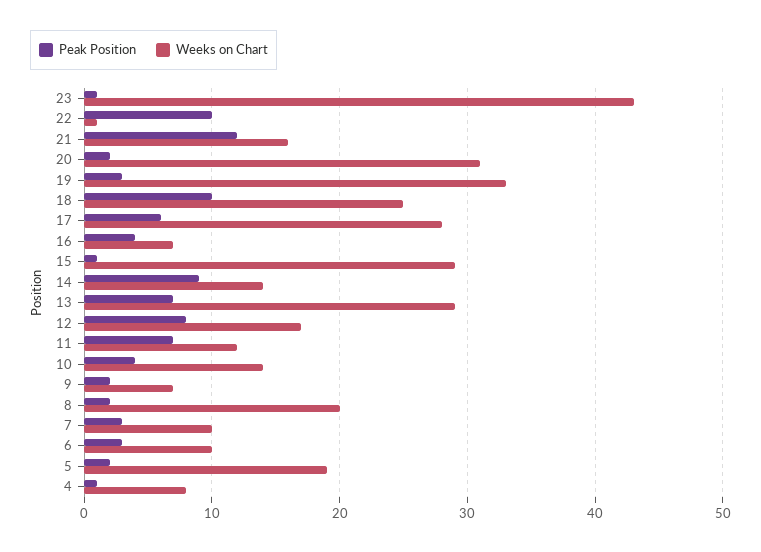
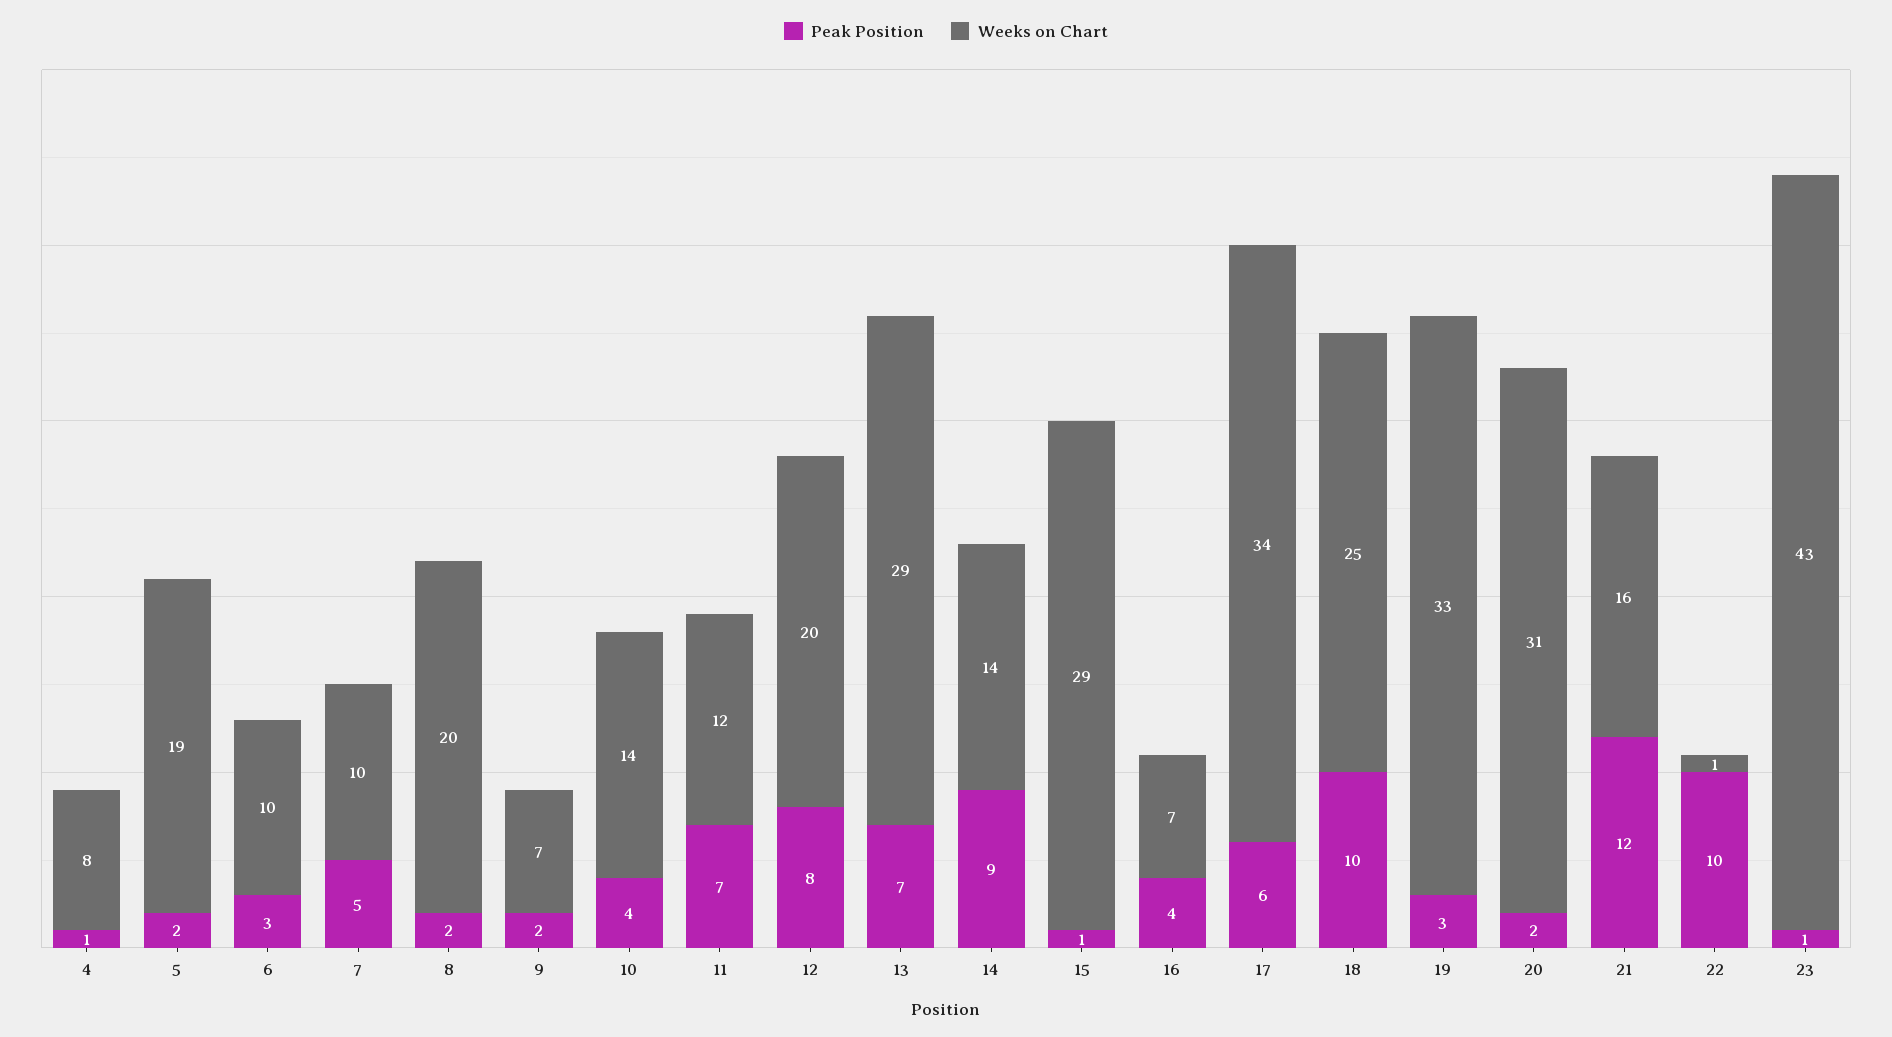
  {
    "Peak Position": {
      "23": 1,
      "22": 10,
      "21": 12,
      "20": 2,
      "19": 3,
      "18": 10,
      "17": 6,
      "16": 4,
      "15": 1,
      "14": 9,
      "13": 7,
      "12": 8,
      "11": 7,
      "10": 4,
      "9": 2,
      "8": 2,
-     "7": 3,
+     "7": 5,
      "6": 3,
      "5": 2,
      "4": 1
    },
    "Weeks on Chart": {
      "23": 43,
      "22": 1,
      "21": 16,
      "20": 31,
      "19": 33,
      "18": 25,
-     "17": 28,
+     "17": 34,
      "16": 7,
      "15": 29,
      "14": 14,
      "13": 29,
-     "12": 17,
+     "12": 20,
      "11": 12,
      "10": 14,
      "9": 7,
      "8": 20,
      "7": 10,
      "6": 10,
      "5": 19,
      "4": 8
    }
  }

